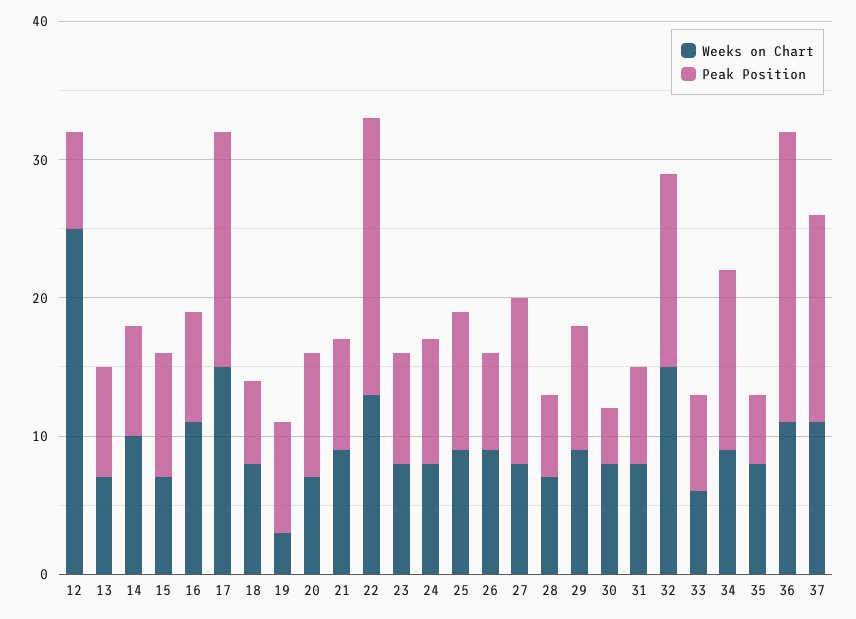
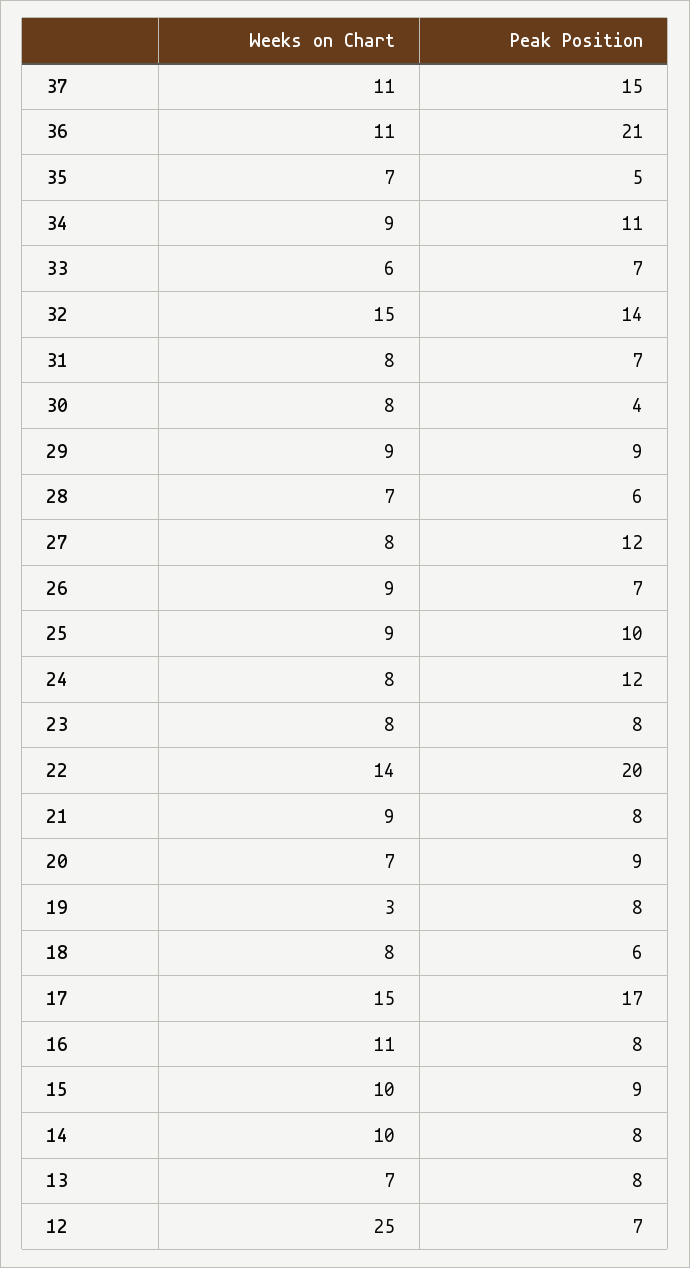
  {
    "Weeks on Chart": {
      "12": 25,
      "13": 7,
      "14": 10,
-     "15": 7,
+     "15": 10,
      "16": 11,
      "17": 15,
      "18": 8,
      "19": 3,
      "20": 7,
      "21": 9,
-     "22": 13,
+     "22": 14,
      "23": 8,
      "24": 8,
      "25": 9,
      "26": 9,
      "27": 8,
      "28": 7,
      "29": 9,
      "30": 8,
      "31": 8,
      "32": 15,
      "33": 6,
      "34": 9,
-     "35": 8,
+     "35": 7,
      "36": 11,
      "37": 11
    },
    "Peak Position": {
      "12": 7,
      "13": 8,
      "14": 8,
      "15": 9,
      "16": 8,
      "17": 17,
      "18": 6,
      "19": 8,
      "20": 9,
      "21": 8,
      "22": 20,
      "23": 8,
-     "24": 9,
+     "24": 12,
      "25": 10,
      "26": 7,
      "27": 12,
      "28": 6,
      "29": 9,
      "30": 4,
      "31": 7,
      "32": 14,
      "33": 7,
-     "34": 13,
+     "34": 11,
      "35": 5,
      "36": 21,
      "37": 15
    }
  }

